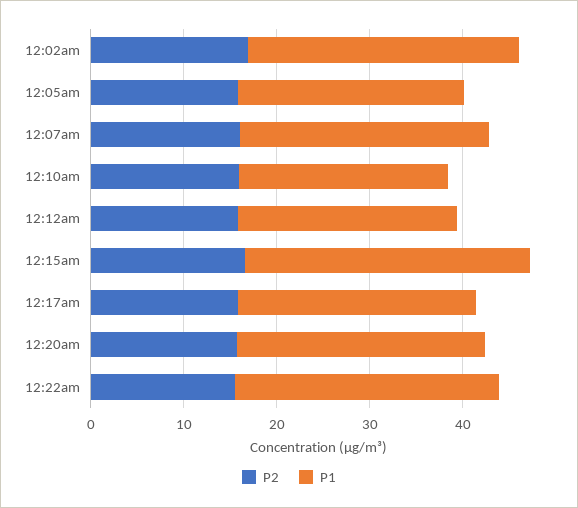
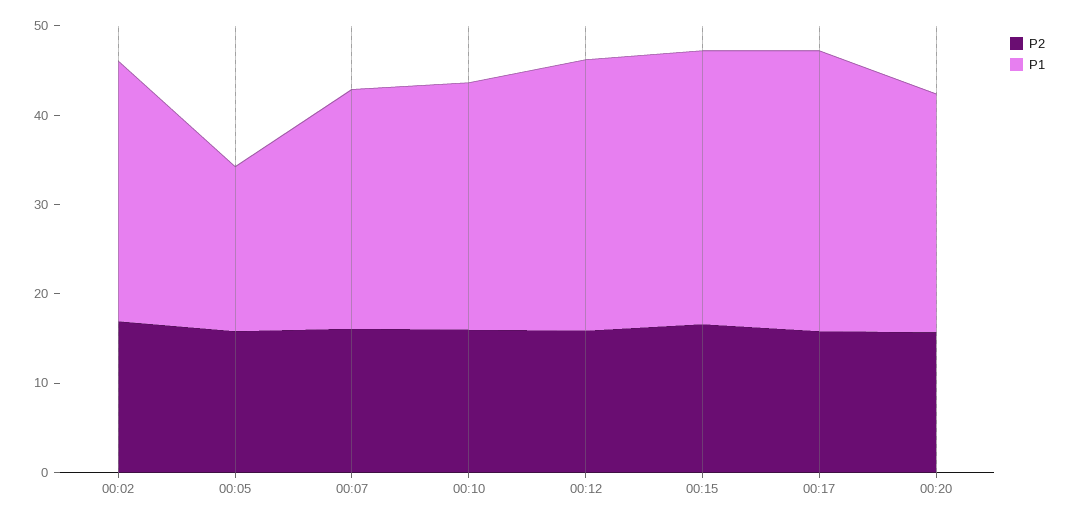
  {
    "P2": {
      "12:02am": 16,
      "12:05am": 16,
      "12:07am": 16,
      "12:10am": 16,
      "12:12am": 16,
      "12:15am": 16,
      "12:17am": 16,
-     "12:20am": 16,
+     "12:20am": 16
-     "12:22am": 16
    },
    "P1": {
      "12:02am": 30,
-     "12:05am": 24,
+     "12:05am": 18,
      "12:07am": 26,
-     "12:10am": 22,
+     "12:10am": 28,
-     "12:12am": 24,
+     "12:12am": 30,
      "12:15am": 30,
-     "12:17am": 26,
+     "12:17am": 32,
-     "12:20am": 26,
+     "12:20am": 26
-     "12:22am": 28
    }
  }

